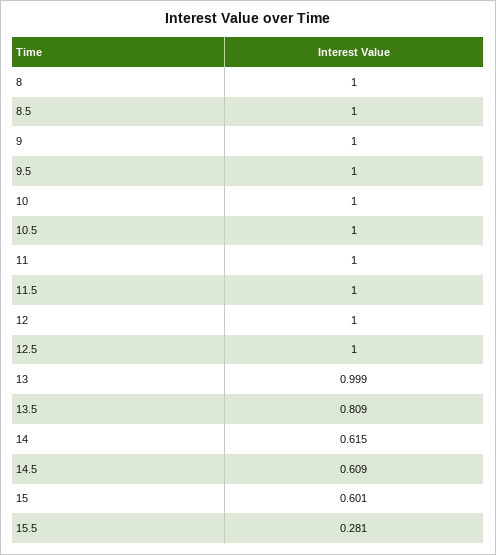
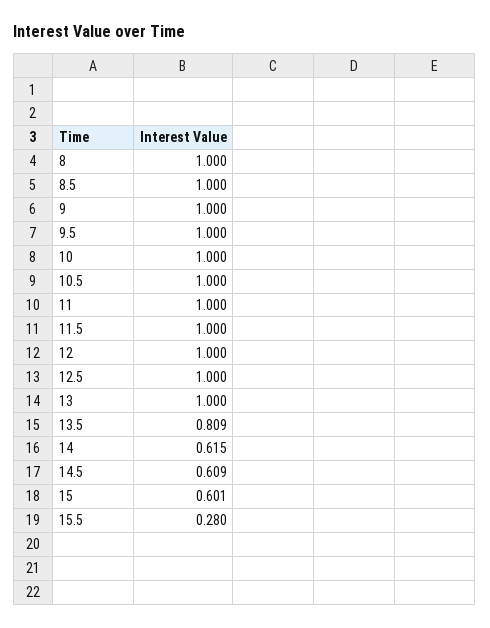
  {
    "8": 1,
    "8.5": 1,
    "9": 1,
    "9.5": 1,
    "10": 1,
    "10.5": 1,
    "11": 1,
    "11.5": 1,
    "12": 1,
    "12.5": 1,
-   "13": 0.999,
+   "13": 1,
    "13.5": 0.809,
    "14": 0.615,
    "14.5": 0.609,
    "15": 0.601,
-   "15.5": 0.281
+   "15.5": 0.28
  }

